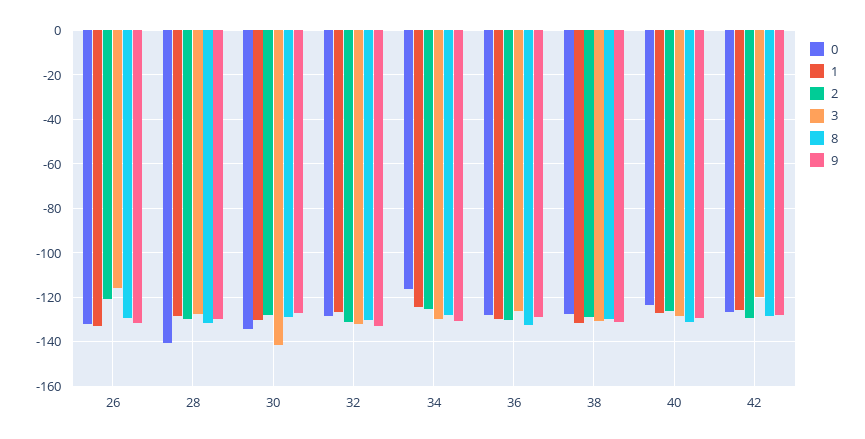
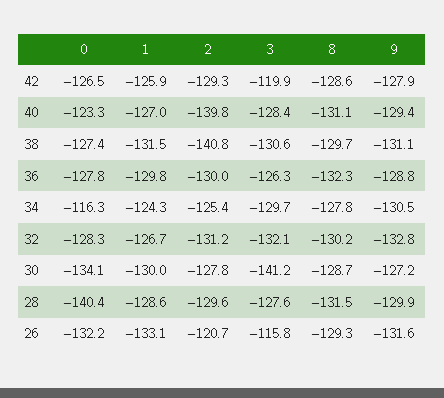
  {
    "0": {
      "26": -132.2,
      "28": -140.4,
      "30": -134.1,
      "32": -128.3,
      "34": -116.3,
      "36": -127.8,
      "38": -127.4,
      "40": -123.3,
      "42": -126.5
    },
    "1": {
      "26": -133.1,
      "28": -128.6,
      "30": -130,
      "32": -126.7,
      "34": -124.3,
      "36": -129.8,
      "38": -131.5,
      "40": -127,
      "42": -125.9
    },
    "2": {
      "26": -120.7,
      "28": -129.6,
      "30": -127.8,
      "32": -131.2,
      "34": -125.4,
      "36": -130,
-     "38": -130,
+     "38": -140.8,
-     "40": -125,
+     "40": -139.8,
      "42": -129.3
    },
    "3": {
      "26": -115.8,
      "28": -127.6,
      "30": -141.2,
      "32": -132.1,
      "34": -129.7,
      "36": -126.3,
      "38": -130.6,
      "40": -128.4,
      "42": -119.9
    },
    "8": {
      "26": -129.3,
      "28": -131.5,
      "30": -128.7,
      "32": -130.2,
      "34": -127.8,
      "36": -132.3,
      "38": -129.7,
      "40": -131.1,
      "42": -128.6
    },
    "9": {
      "26": -131.6,
      "28": -129.9,
      "30": -127.2,
      "32": -132.8,
      "34": -130.5,
      "36": -128.8,
      "38": -131.1,
      "40": -129.4,
      "42": -127.9
    }
  }

